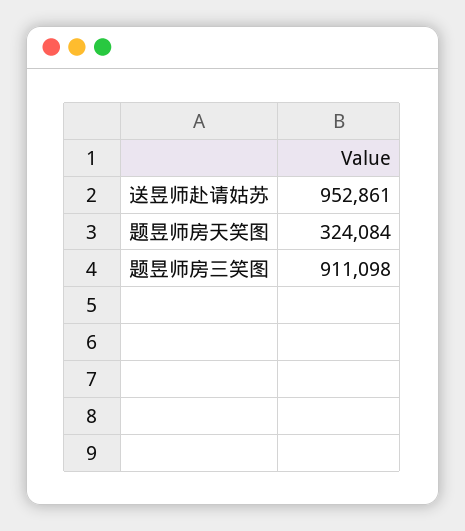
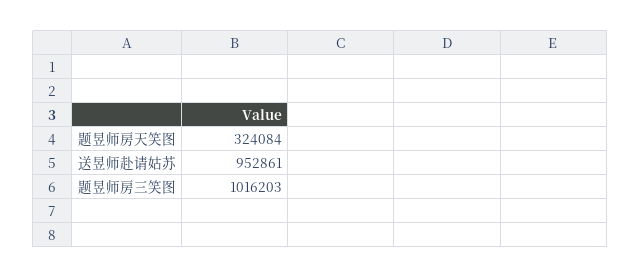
  {
    "送昱师赴请姑苏": 952861,
    "题昱师房天笑图": 324084,
-   "题昱师房三笑图": 911098
+   "题昱师房三笑图": 1016203
  }

